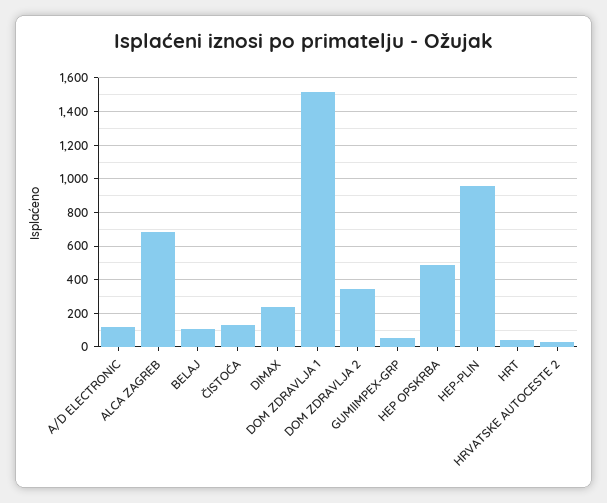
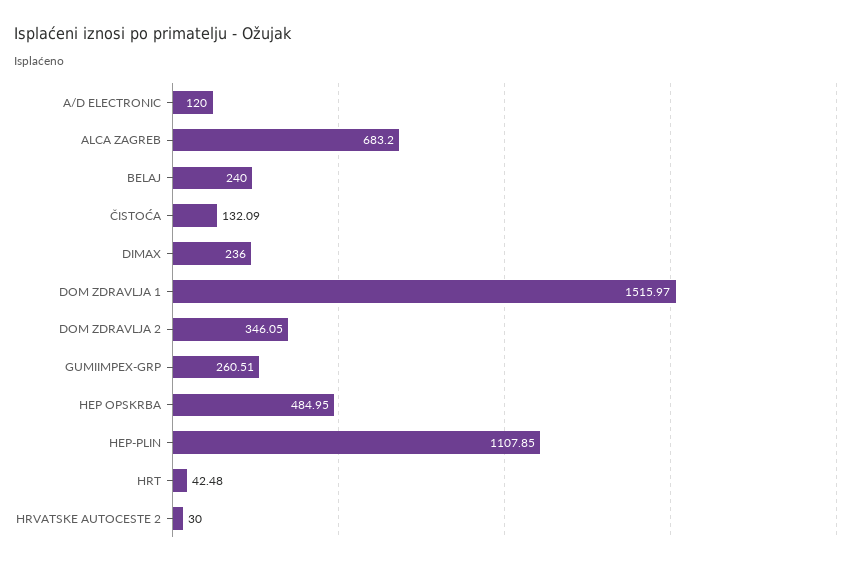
  {
    "A/D ELECTRONIC": 120,
    "ALCA ZAGREB": 683.2,
-   "BELAJ": 100,
+   "BELAJ": 240,
    "ČISTOĆA": 132.09,
    "DIMAX": 236,
    "DOM ZDRAVLJA 1": 1515.97,
    "DOM ZDRAVLJA 2": 346.05,
-   "GUMIIMPEX-GRP": 50,
+   "GUMIIMPEX-GRP": 260.51,
    "HEP OPSKRBA": 484.95,
-   "HEP-PLIN": 950,
+   "HEP-PLIN": 1107.85,
    "HRT": 42.48,
    "HRVATSKE AUTOCESTE 2": 30
  }

